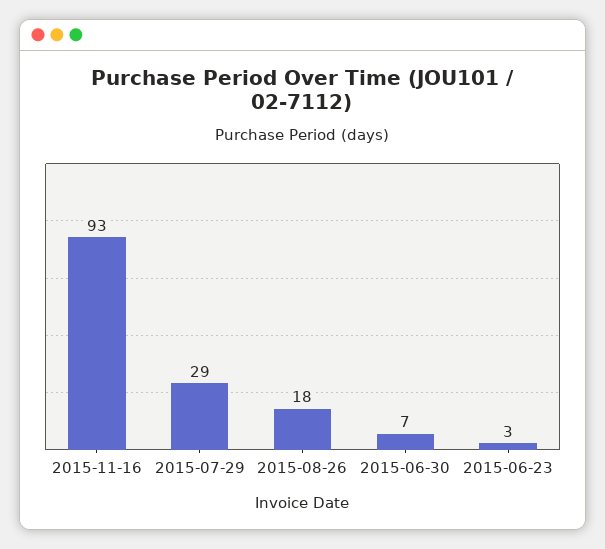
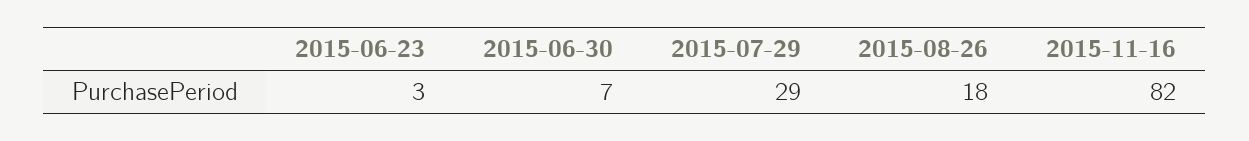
  {
-   "2015-11-16": 93,
+   "2015-11-16": 82,
    "2015-07-29": 29,
    "2015-08-26": 18,
    "2015-06-30": 7,
    "2015-06-23": 3
  }

